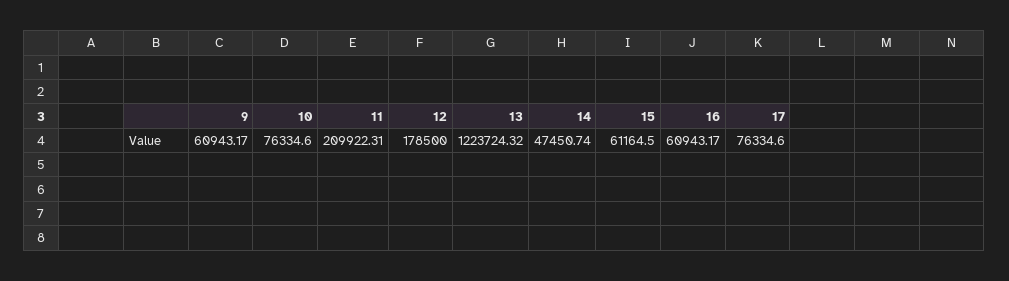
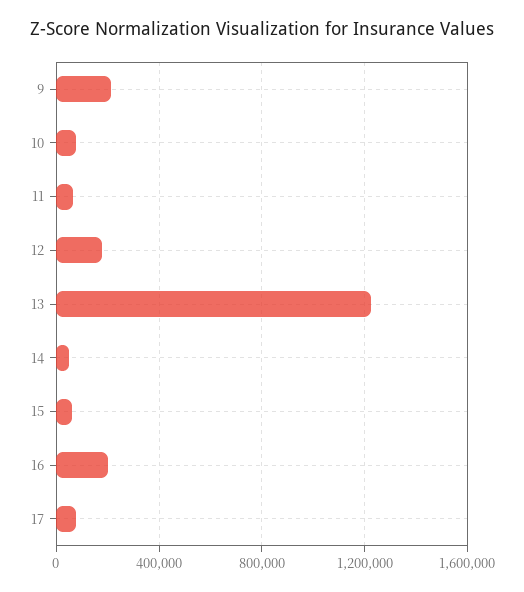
  {
-   "9": 60943.17,
+   "9": 200000,
    "10": 76334.6,
-   "11": 209922.31,
+   "11": 50000,
    "12": 178500,
    "13": 1223724.32,
    "14": 47450.74,
    "15": 61164.5,
-   "16": 60943.17,
+   "16": 200000,
    "17": 76334.6
  }

